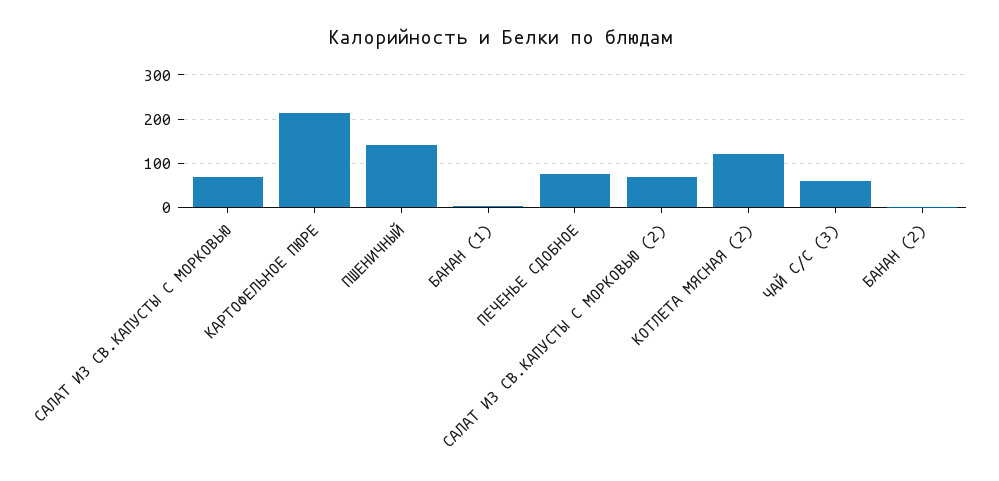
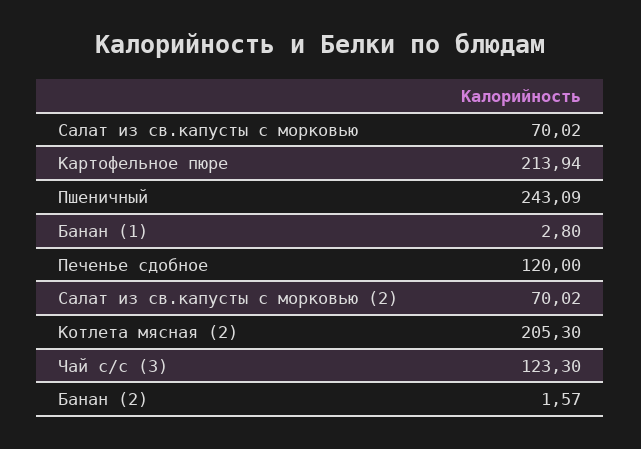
  {
    "САЛАТ ИЗ СВ.КАПУСТЫ С МОРКОВЬЮ": 70.02,
    "КАРТОФЕЛЬНОЕ ПЮРЕ": 213.94,
-   "ПШЕНИЧНЫЙ": 140,
+   "ПШЕНИЧНЫЙ": 243.09,
    "БАНАН (1)": 2.8,
-   "ПЕЧЕНЬЕ СДОБНОЕ": 80,
+   "ПЕЧЕНЬЕ СДОБНОЕ": 120,
    "САЛАТ ИЗ СВ.КАПУСТЫ С МОРКОВЬЮ (2)": 70.02,
-   "КОТЛЕТА МЯСНАЯ (2)": 120,
+   "КОТЛЕТА МЯСНАЯ (2)": 205.3,
-   "ЧАЙ С/С (3)": 60,
+   "ЧАЙ С/С (3)": 123.3,
    "БАНАН (2)": 1.57
  }

